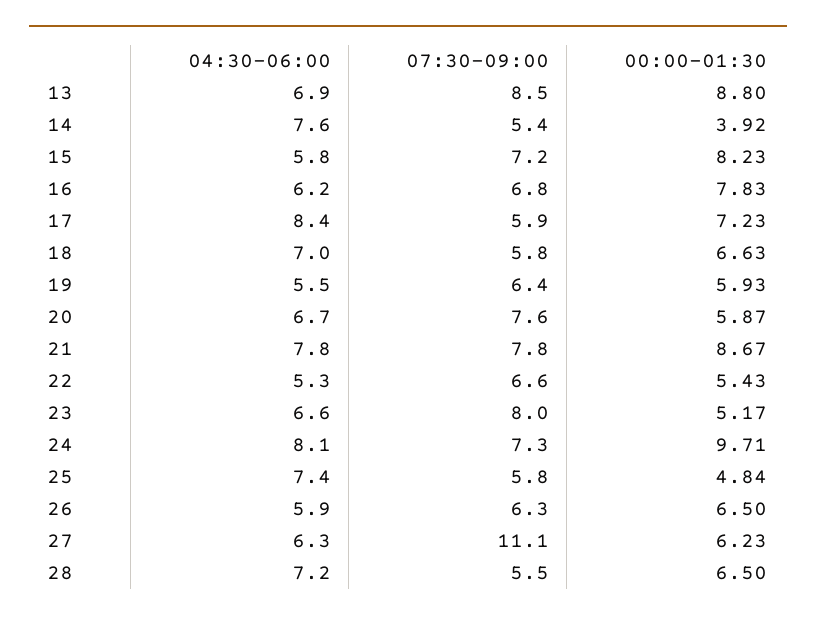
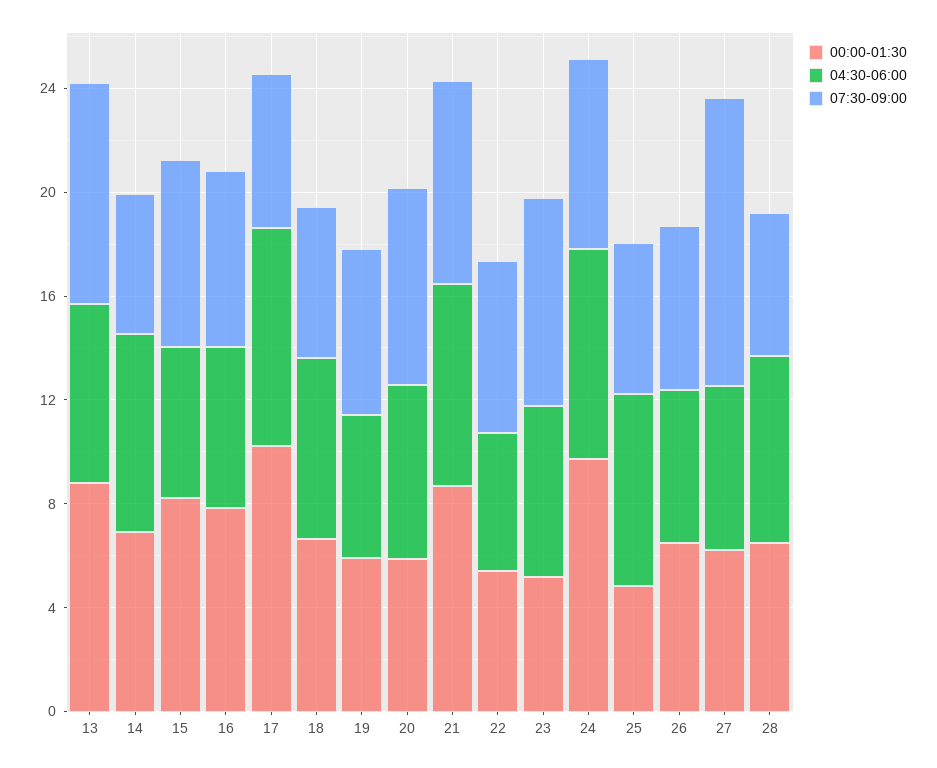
  {
    "04:30-06:00": {
      "13": 6.9,
      "14": 7.6,
      "15": 5.8,
      "16": 6.2,
      "17": 8.4,
      "18": 7,
      "19": 5.5,
      "20": 6.7,
      "21": 7.8,
      "22": 5.3,
      "23": 6.6,
      "24": 8.1,
      "25": 7.4,
      "26": 5.9,
      "27": 6.3,
      "28": 7.2
    },
    "07:30-09:00": {
      "13": 8.5,
      "14": 5.4,
      "15": 7.2,
      "16": 6.8,
      "17": 5.9,
      "18": 5.8,
      "19": 6.4,
      "20": 7.6,
      "21": 7.8,
      "22": 6.6,
      "23": 8,
      "24": 7.3,
      "25": 5.8,
      "26": 6.3,
      "27": 11.1,
      "28": 5.5
    },
    "00:00-01:30": {
      "13": 8.8,
-     "14": 3.92,
+     "14": 7,
      "15": 8.23,
      "16": 7.83,
-     "17": 7.23,
+     "17": 10,
      "18": 6.63,
      "19": 5.93,
      "20": 5.87,
      "21": 8.67,
      "22": 5.43,
      "23": 5.17,
      "24": 9.71,
      "25": 4.84,
      "26": 6.5,
      "27": 6.23,
      "28": 6.5
    }
  }

